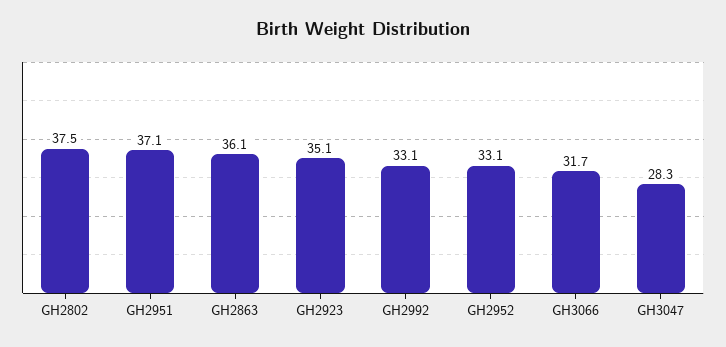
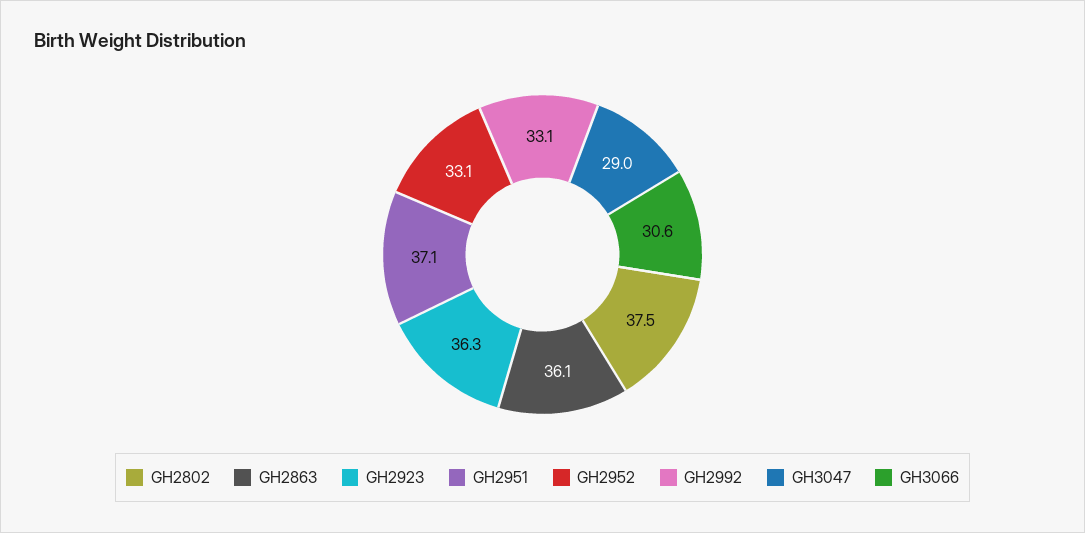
  {
    "GH2802": 37.5,
    "GH2951": 37.1,
    "GH2863": 36.1,
-   "GH2923": 35.1,
+   "GH2923": 36.3,
    "GH2992": 33.1,
    "GH2952": 33.1,
-   "GH3066": 31.7,
+   "GH3066": 30.6,
-   "GH3047": 28.3
+   "GH3047": 29
  }

